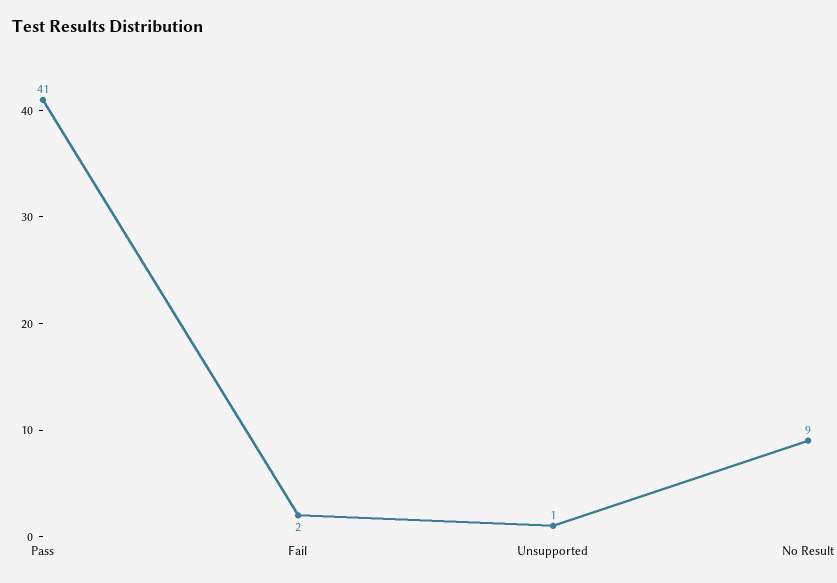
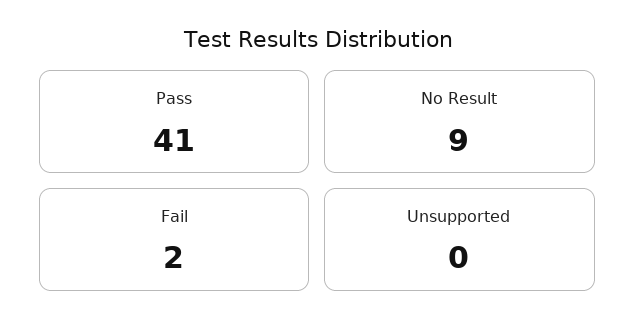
  {
    "Pass": 41,
    "Fail": 2,
-   "Unsupported": 1,
+   "Unsupported": 0,
    "No Result": 9
  }

